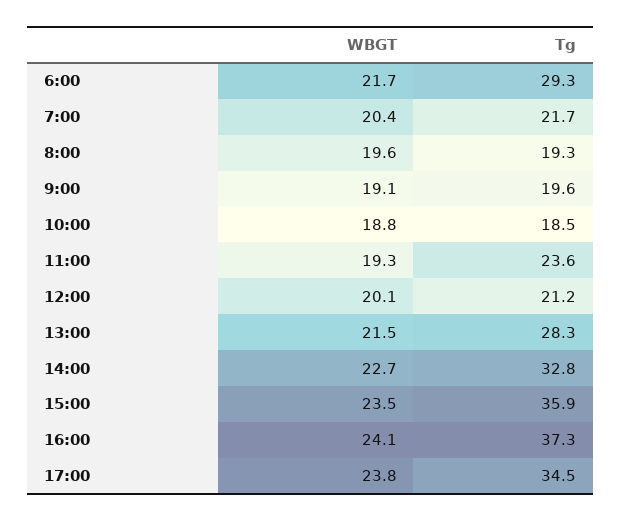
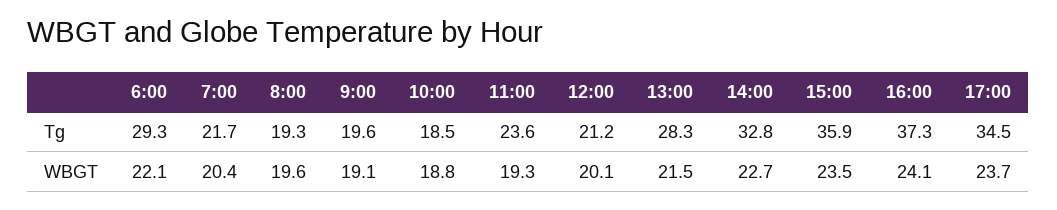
  {
    "WBGT": {
-     "6:00": 21.7,
+     "6:00": 22.1,
      "7:00": 20.4,
      "8:00": 19.6,
      "9:00": 19.1,
      "10:00": 18.8,
      "11:00": 19.3,
      "12:00": 20.1,
      "13:00": 21.5,
      "14:00": 22.7,
      "15:00": 23.5,
      "16:00": 24.1,
-     "17:00": 23.8
+     "17:00": 23.7
    },
    "Tg": {
      "6:00": 29.3,
      "7:00": 21.7,
      "8:00": 19.3,
      "9:00": 19.6,
      "10:00": 18.5,
      "11:00": 23.6,
      "12:00": 21.2,
      "13:00": 28.3,
      "14:00": 32.8,
      "15:00": 35.9,
      "16:00": 37.3,
      "17:00": 34.5
    }
  }

